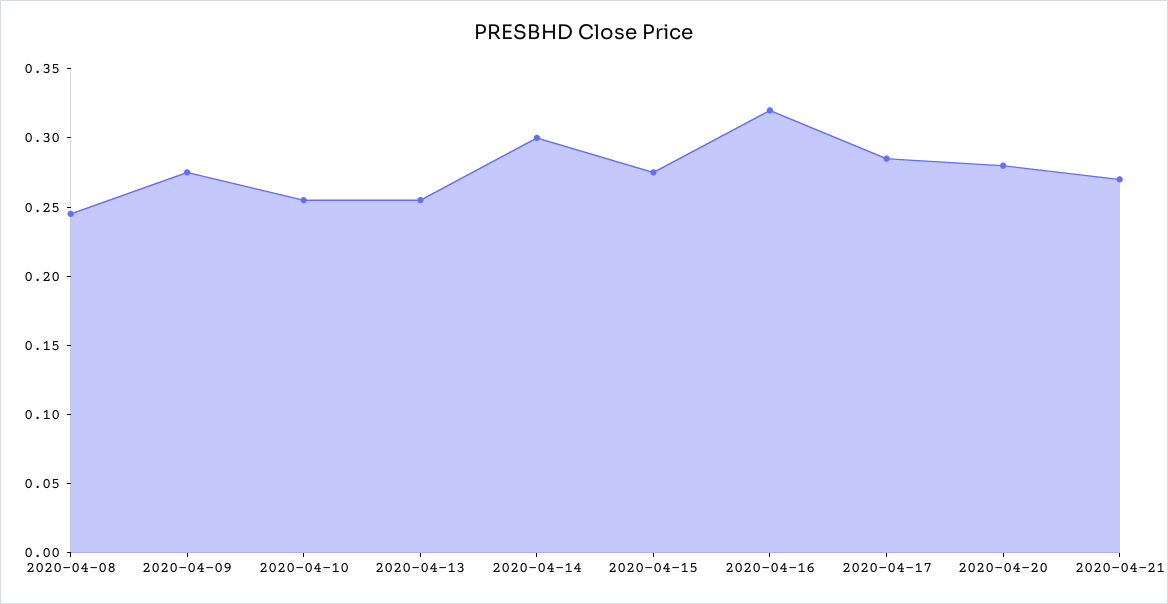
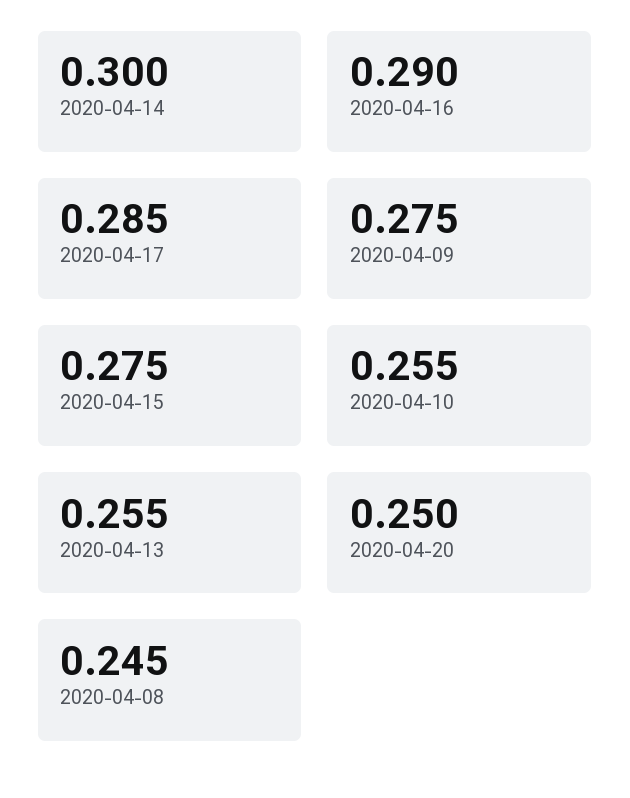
  {
    "2020-04-08": 0.245,
    "2020-04-09": 0.275,
    "2020-04-10": 0.255,
    "2020-04-13": 0.255,
    "2020-04-14": 0.3,
    "2020-04-15": 0.275,
-   "2020-04-16": 0.32,
+   "2020-04-16": 0.29,
    "2020-04-17": 0.285,
-   "2020-04-20": 0.28,
+   "2020-04-20": 0.25
-   "2020-04-21": 0.27
  }

